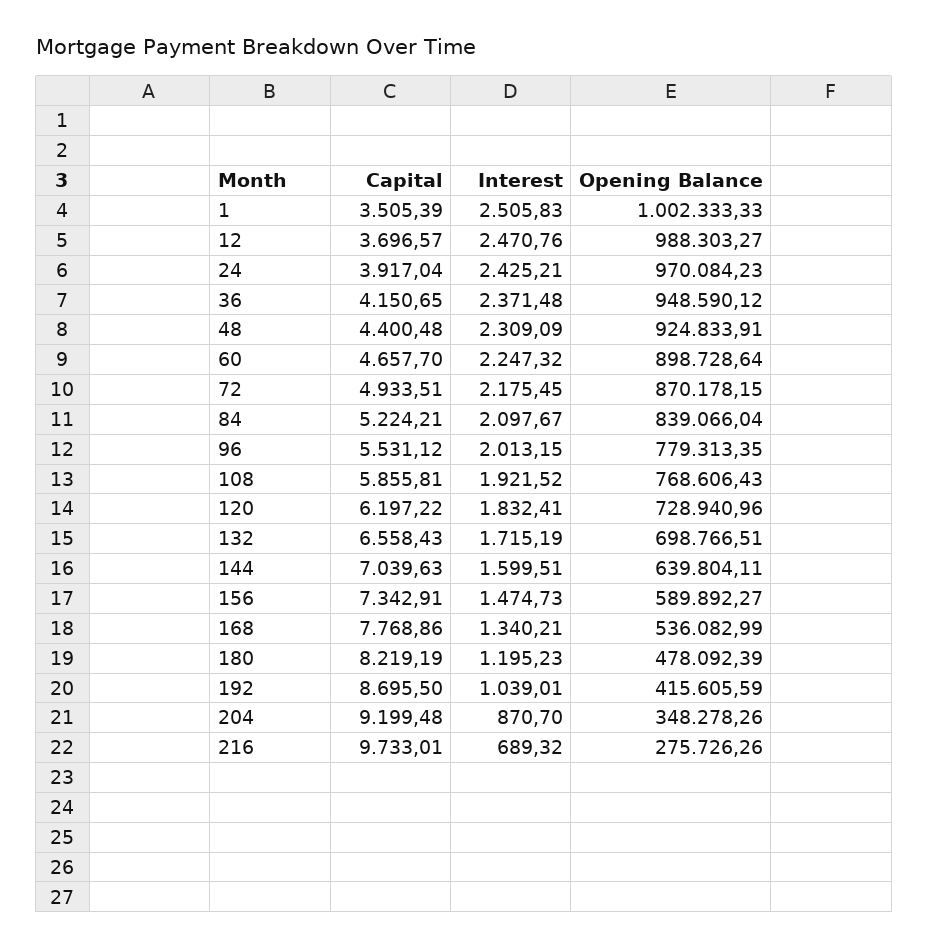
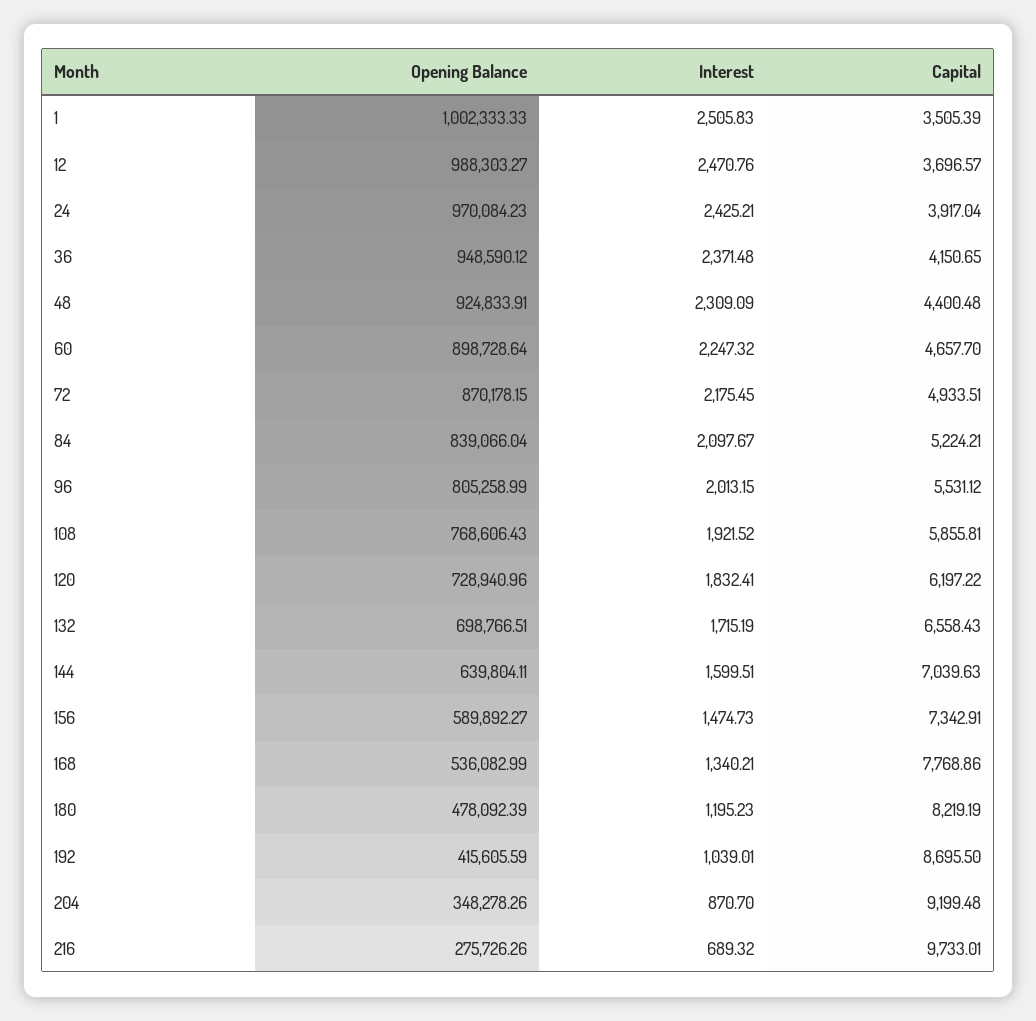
  {
    "Capital": {
      "1": 3505.39,
      "12": 3696.57,
      "24": 3917.04,
      "36": 4150.65,
      "48": 4400.48,
      "60": 4657.7,
      "72": 4933.51,
      "84": 5224.21,
      "96": 5531.12,
      "108": 5855.81,
      "120": 6197.22,
      "132": 6558.43,
      "144": 7039.63,
      "156": 7342.91,
      "168": 7768.86,
      "180": 8219.19,
      "192": 8695.5,
      "204": 9199.48,
      "216": 9733.01
    },
    "Interest": {
      "1": 2505.83,
      "12": 2470.76,
      "24": 2425.21,
      "36": 2371.48,
      "48": 2309.09,
      "60": 2247.32,
      "72": 2175.45,
      "84": 2097.67,
      "96": 2013.15,
      "108": 1921.52,
      "120": 1832.41,
      "132": 1715.19,
      "144": 1599.51,
      "156": 1474.73,
      "168": 1340.21,
      "180": 1195.23,
      "192": 1039.01,
      "204": 870.7,
      "216": 689.32
    },
    "Opening Balance": {
      "1": 1002333.33,
      "12": 988303.27,
      "24": 970084.23,
      "36": 948590.12,
      "48": 924833.91,
      "60": 898728.64,
      "72": 870178.15,
      "84": 839066.04,
-     "96": 779313.35,
+     "96": 805258.99,
      "108": 768606.43,
      "120": 728940.96,
      "132": 698766.51,
      "144": 639804.11,
      "156": 589892.27,
      "168": 536082.99,
      "180": 478092.39,
      "192": 415605.59,
      "204": 348278.26,
      "216": 275726.26
    }
  }

